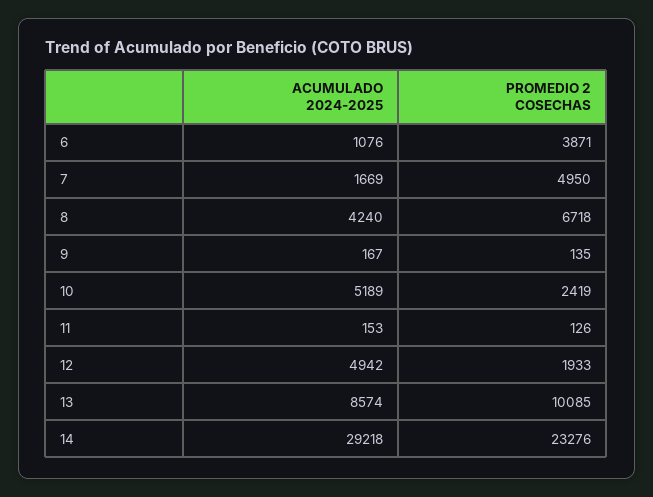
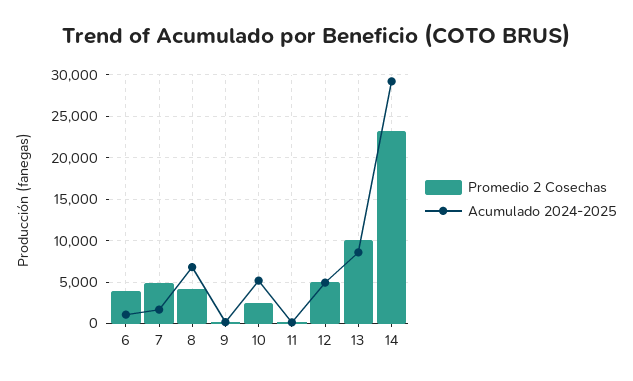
  {
    "ACUMULADO 2024-2025": {
      "6": 1076,
      "7": 1669,
-     "8": 4240,
+     "8": 7000,
      "9": 167,
      "10": 5189,
      "11": 153,
      "12": 4942,
      "13": 8574,
      "14": 29218
    },
    "PROMEDIO 2 COSECHAS": {
      "6": 3871,
      "7": 4950,
-     "8": 6718,
+     "8": 4000,
      "9": 135,
      "10": 2419,
      "11": 126,
-     "12": 1933,
+     "12": 5000,
      "13": 10085,
      "14": 23276
    }
  }

